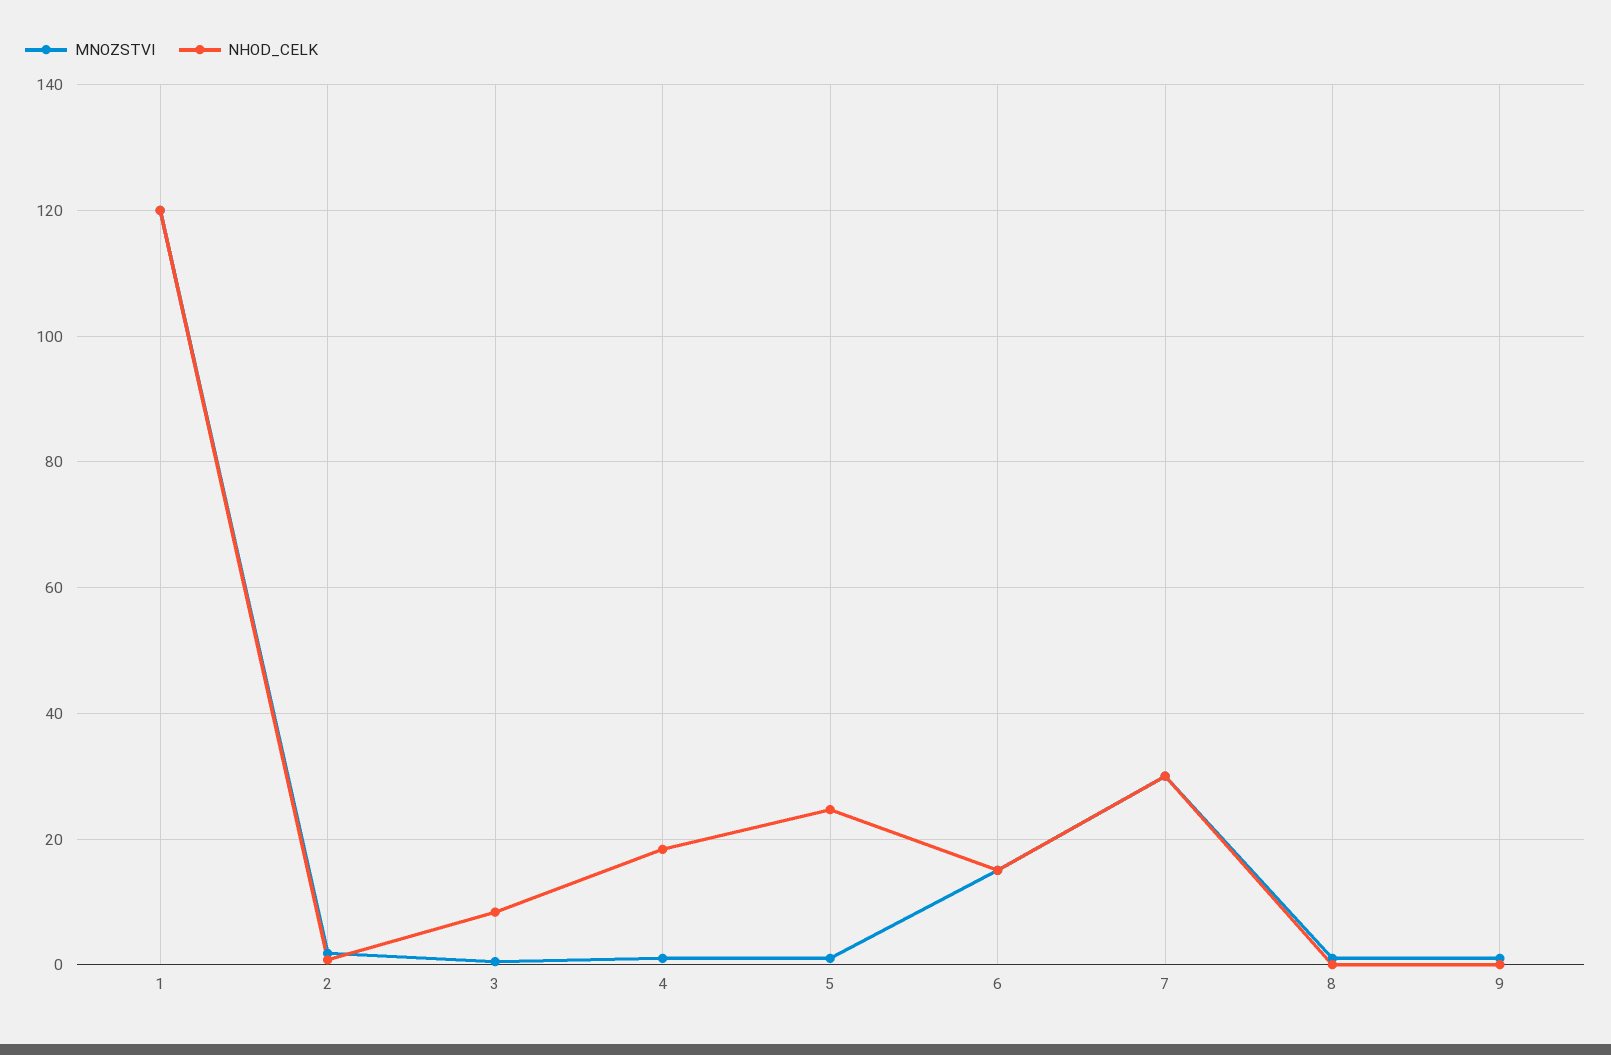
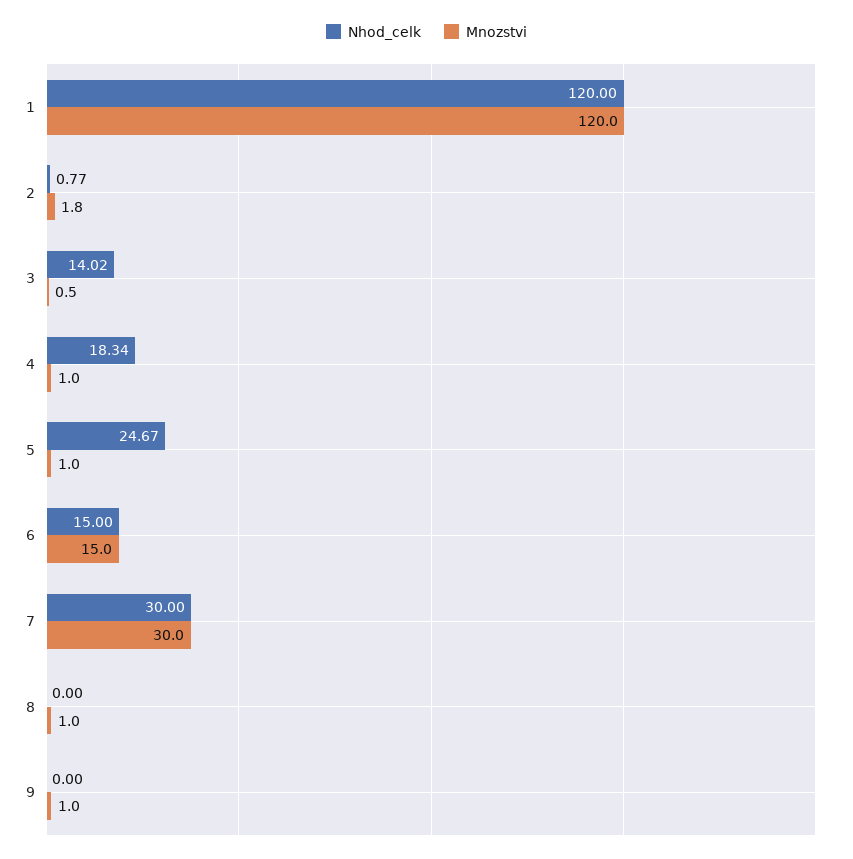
  {
    "MNOZSTVI": {
      "1": 120,
      "2": 1.8,
      "3": 0.5,
      "4": 1,
      "5": 1,
      "6": 15,
      "7": 30,
      "8": 1,
      "9": 1
    },
    "NHOD_CELK": {
      "1": 120,
      "2": 0.77,
-     "3": 8,
+     "3": 14.02,
      "4": 18.34,
      "5": 24.67,
      "6": 15,
      "7": 30,
      "8": 0,
      "9": 0
    }
  }

